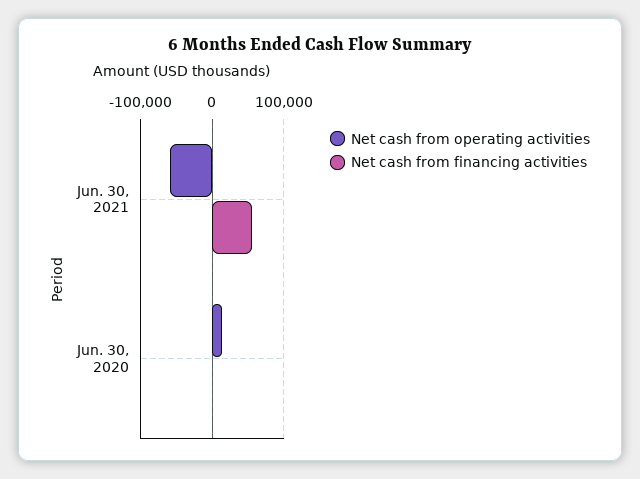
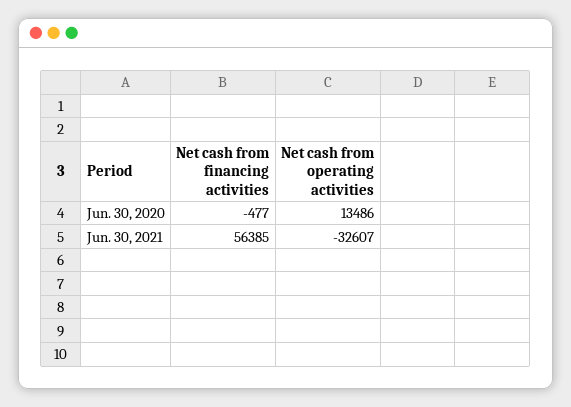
  {
    "Net cash from operating activities": {
-     "Jun. 30, 2021": -60000,
+     "Jun. 30, 2021": -32607,
      "Jun. 30, 2020": 13486
    },
    "Net cash from financing activities": {
      "Jun. 30, 2021": 56385,
      "Jun. 30, 2020": -477
    }
  }

